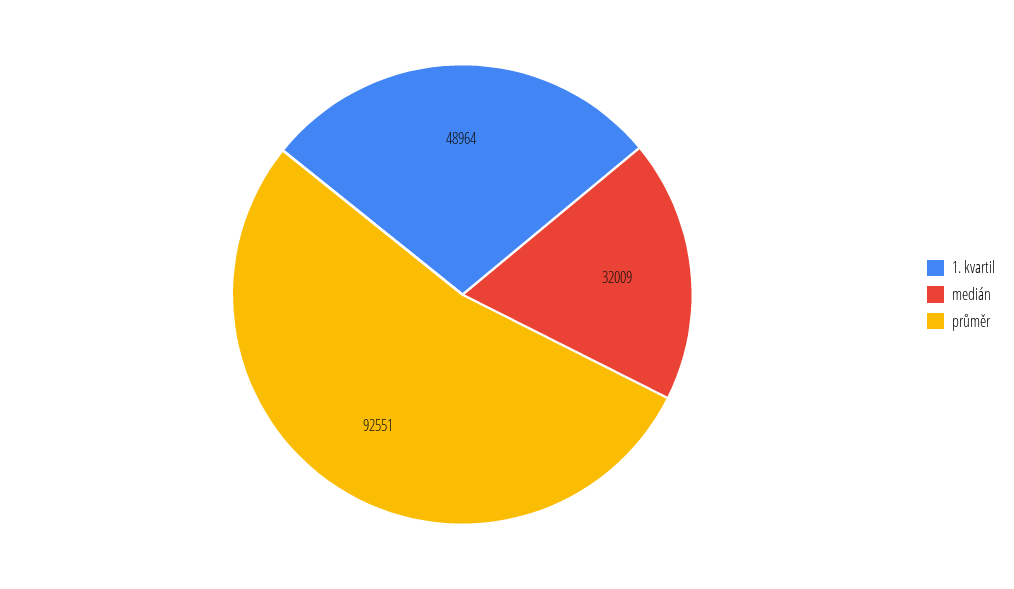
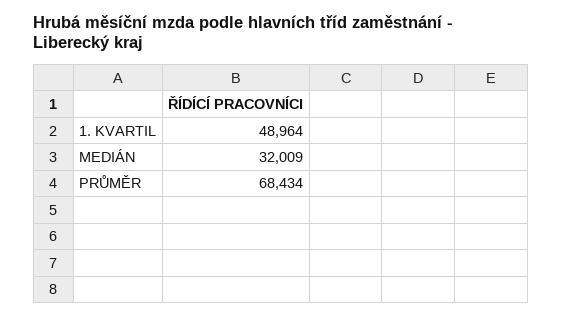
  {
    "1. kvartil": 48964,
    "medián": 32009,
-   "průměr": 92551
+   "průměr": 68434
  }

